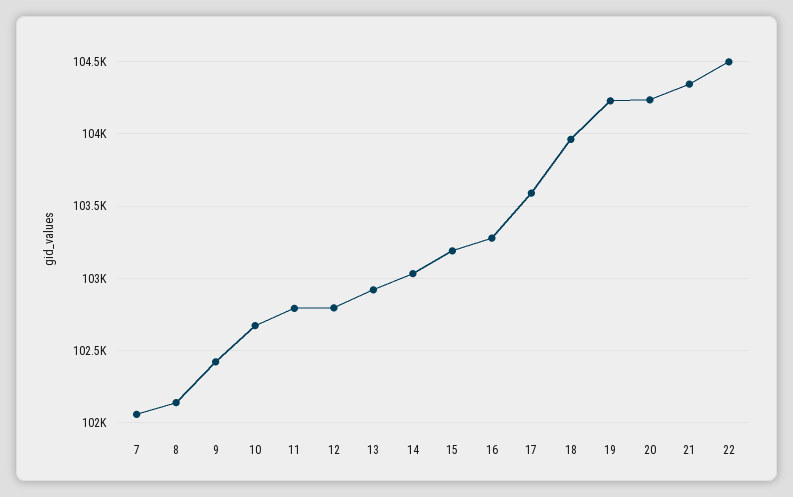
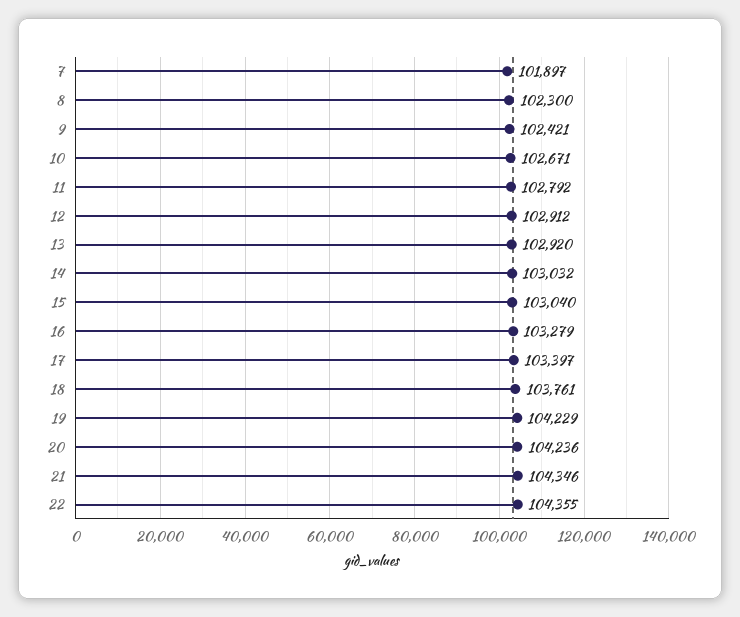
  {
-   "7": 102050,
+   "7": 101897,
-   "8": 102150,
+   "8": 102300,
    "9": 102421,
    "10": 102671,
    "11": 102792,
-   "12": 102800,
+   "12": 102912,
    "13": 102920,
    "14": 103032,
-   "15": 103200,
+   "15": 103040,
    "16": 103279,
-   "17": 103600,
+   "17": 103397,
-   "18": 103950,
+   "18": 103761,
    "19": 104229,
    "20": 104236,
    "21": 104346,
-   "22": 104500
+   "22": 104355
  }

